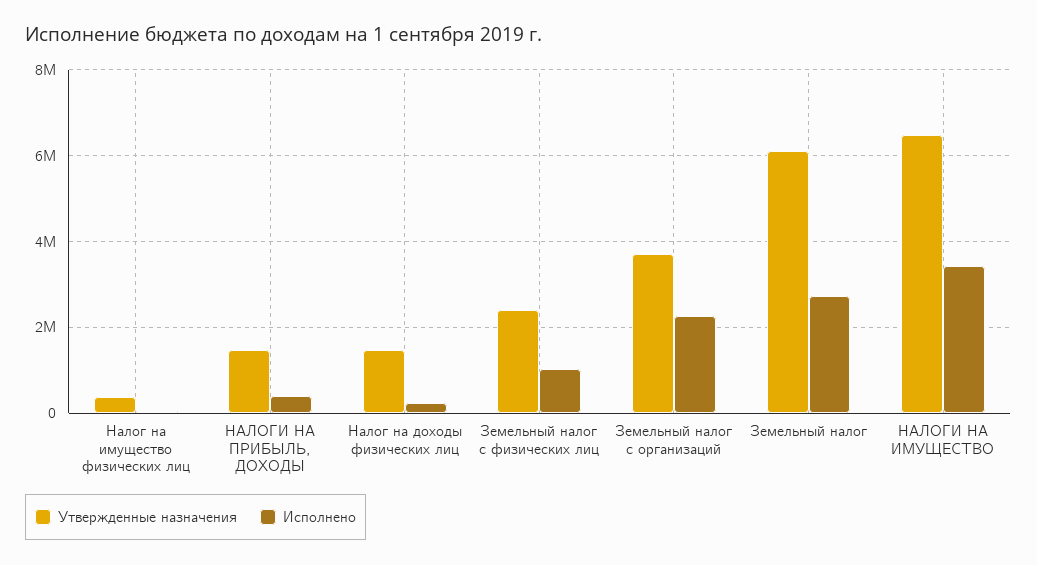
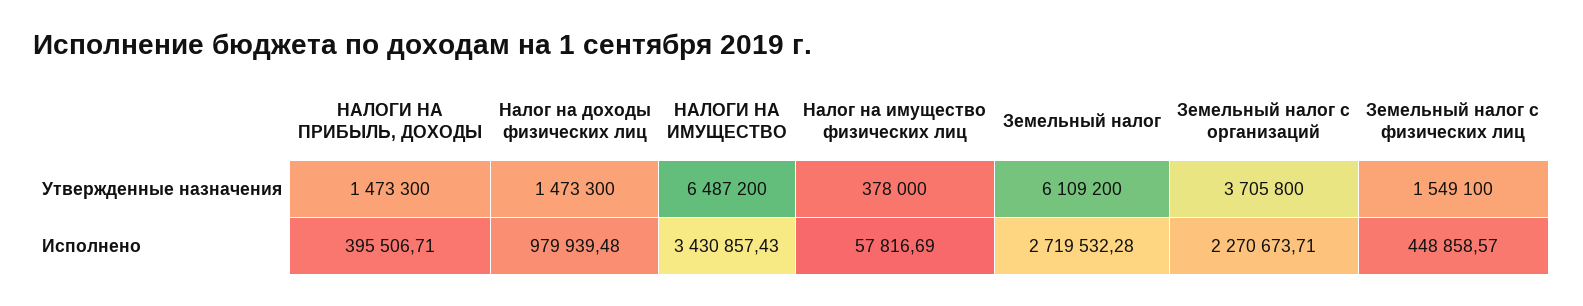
  {
    "Утвержденные назначения": {
      "Налог на имущество физических лиц": 378000,
      "НАЛОГИ НА ПРИБЫЛЬ, ДОХОДЫ": 1473300,
      "Налог на доходы физических лиц": 1473300,
-     "Земельный налог с физических лиц": 2400000,
+     "Земельный налог с физических лиц": 1549100,
      "Земельный налог с организаций": 3705800,
      "Земельный налог": 6109200,
      "НАЛОГИ НА ИМУЩЕСТВО": 6487200
    },
    "Исполнено": {
      "Налог на имущество физических лиц": 57816.69,
      "НАЛОГИ НА ПРИБЫЛЬ, ДОХОДЫ": 395506.71,
-     "Налог на доходы физических лиц": 200000,
+     "Налог на доходы физических лиц": 979939.48,
-     "Земельный налог с физических лиц": 1000000,
+     "Земельный налог с физических лиц": 448858.57,
      "Земельный налог с организаций": 2270673.71,
      "Земельный налог": 2719532.28,
      "НАЛОГИ НА ИМУЩЕСТВО": 3430857.43
    }
  }

